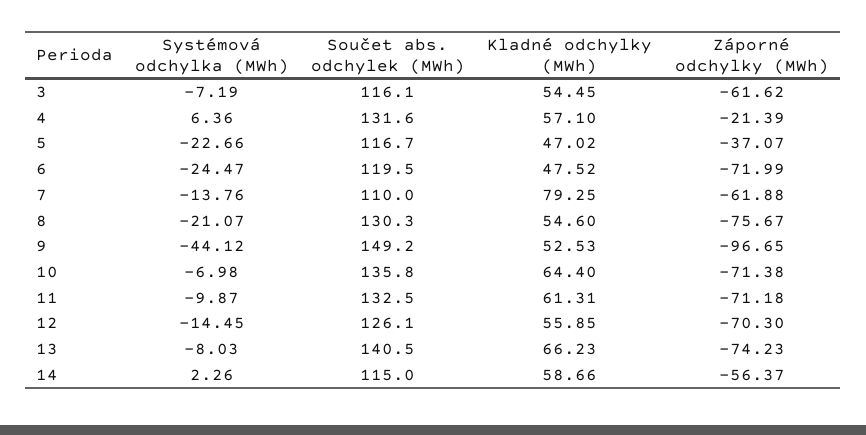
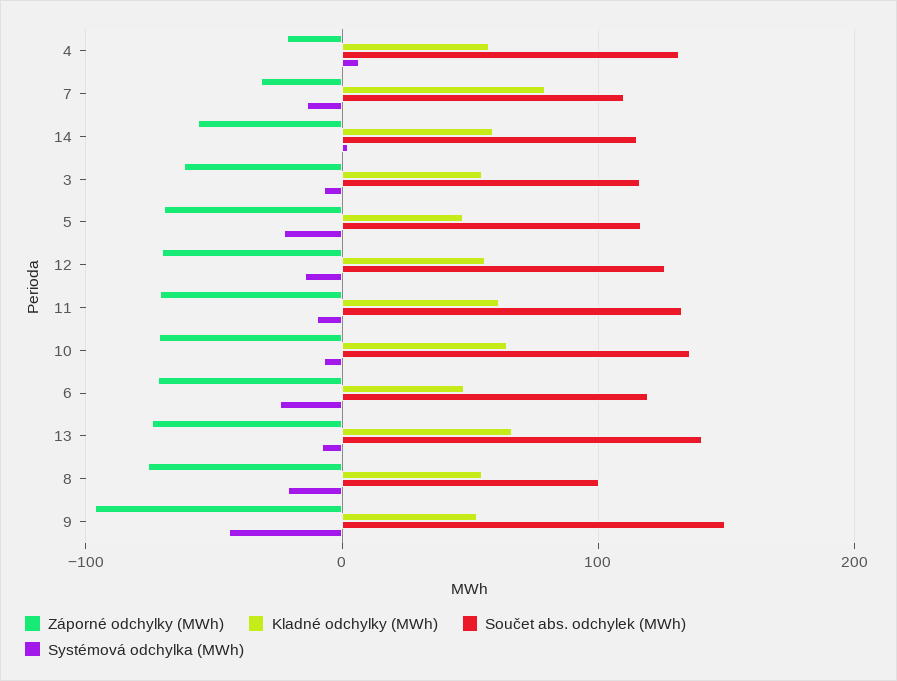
  {
    "Systémová odchylka (MWh)": {
      "3": -7.19,
      "4": 6.36,
      "5": -22.66,
      "6": -24.47,
      "7": -13.76,
      "8": -21.07,
      "9": -44.12,
      "10": -6.98,
      "11": -9.87,
      "12": -14.45,
      "13": -8.03,
      "14": 2.26
    },
    "Součet abs. odchylek (MWh)": {
      "3": 116.1,
      "4": 131.6,
      "5": 116.7,
      "6": 119.5,
      "7": 110,
-     "8": 130.3,
+     "8": 100,
      "9": 149.2,
      "10": 135.8,
      "11": 132.5,
      "12": 126.1,
      "13": 140.5,
      "14": 115
    },
    "Kladné odchylky (MWh)": {
      "3": 54.45,
      "4": 57.1,
      "5": 47.02,
      "6": 47.52,
      "7": 79.25,
      "8": 54.6,
      "9": 52.53,
      "10": 64.4,
      "11": 61.31,
      "12": 55.85,
      "13": 66.23,
      "14": 58.66
    },
    "Záporné odchylky (MWh)": {
      "3": -61.62,
      "4": -21.39,
-     "5": -37.07,
+     "5": -70,
      "6": -71.99,
-     "7": -61.88,
+     "7": -30,
      "8": -75.67,
      "9": -96.65,
      "10": -71.38,
      "11": -71.18,
      "12": -70.3,
      "13": -74.23,
      "14": -56.37
    }
  }

